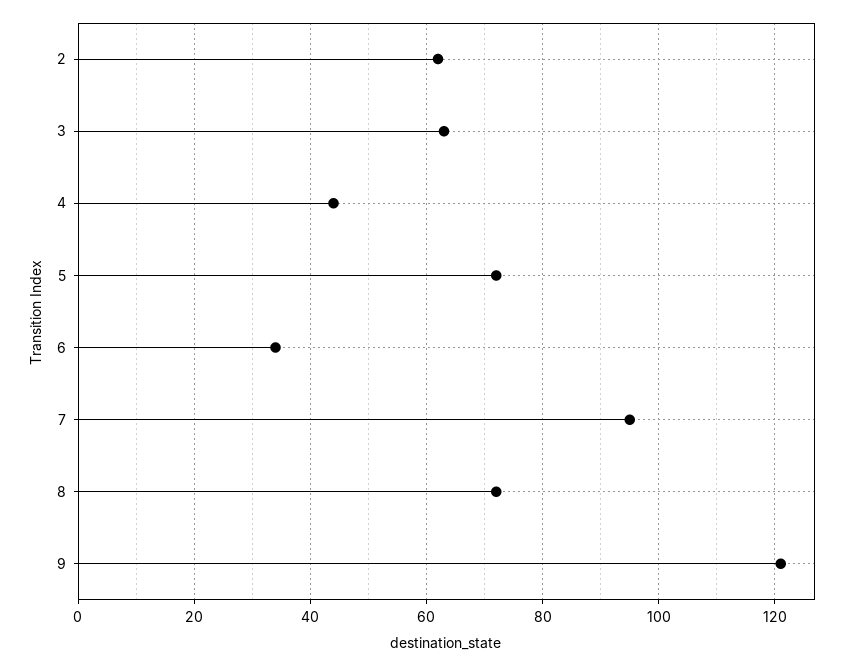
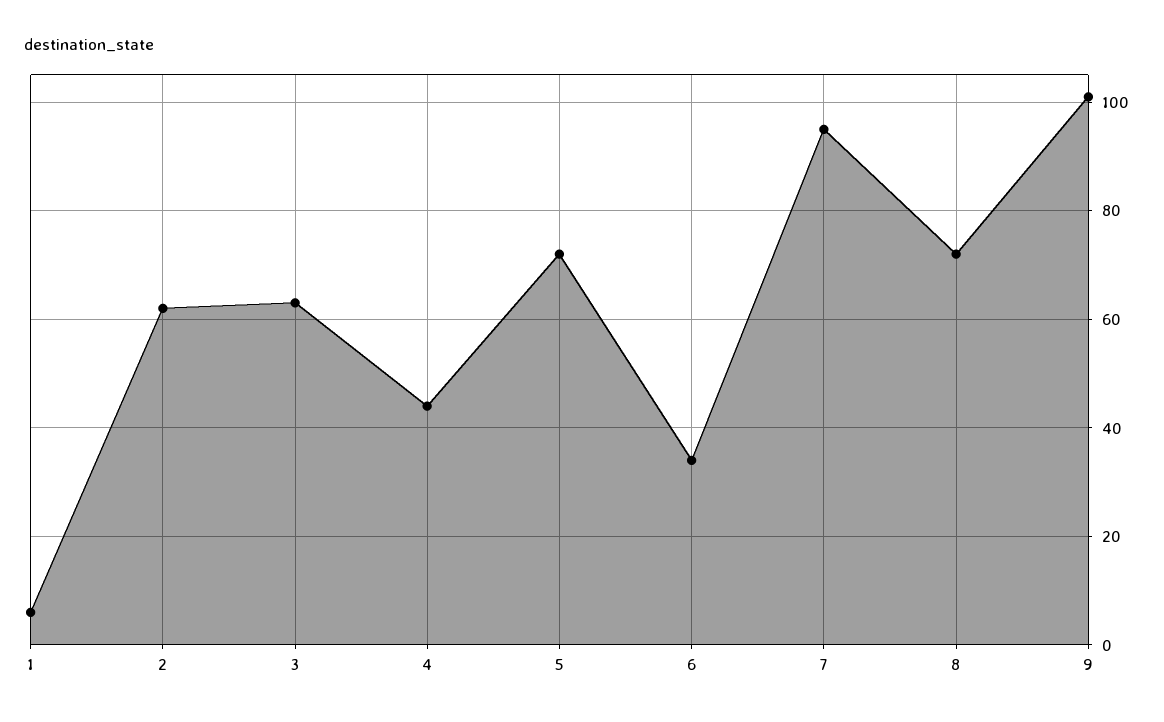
  {
    "2": 60,
    "3": 65,
    "4": 45,
    "5": 70,
    "6": 35,
    "7": 95,
    "8": 70,
-   "9": 120
+   "9": 100,
+   "1": 5
  }

